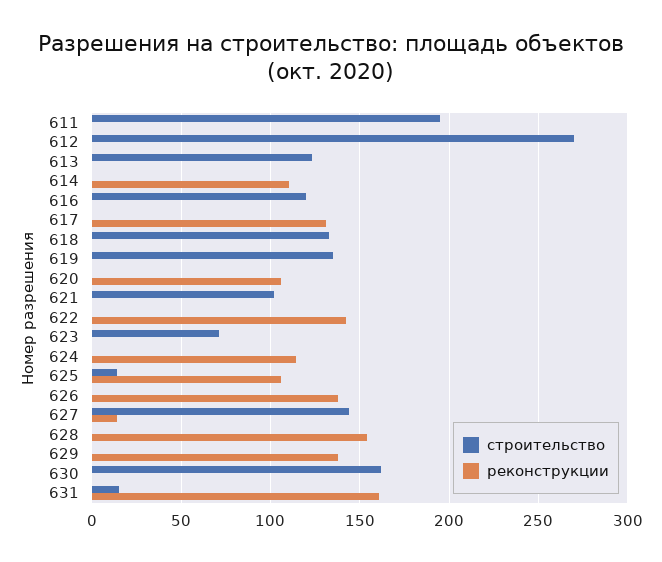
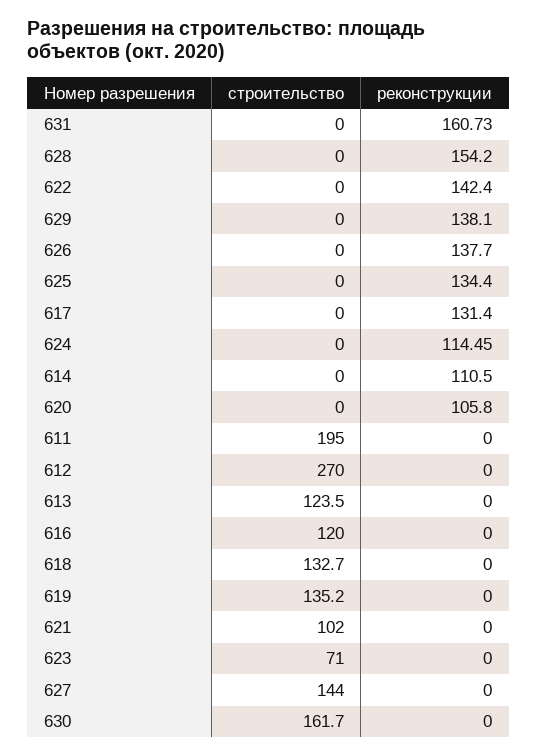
  {
    "строительство": {
      "611": 195,
      "612": 270,
      "613": 123.5,
      "614": 0,
      "616": 120,
      "617": 0,
      "618": 132.7,
      "619": 135.2,
      "620": 0,
      "621": 102,
      "622": 0,
      "623": 71,
      "624": 0,
-     "625": 15,
+     "625": 0,
      "626": 0,
      "627": 144,
      "628": 0,
      "629": 0,
      "630": 161.7,
-     "631": 15
+     "631": 0
    },
    "реконструкции": {
      "611": 0,
      "612": 0,
      "613": 0,
      "614": 110.5,
      "616": 0,
      "617": 131.4,
      "618": 0,
      "619": 0,
      "620": 105.8,
      "621": 0,
      "622": 142.4,
      "623": 0,
      "624": 114.45,
-     "625": 105,
+     "625": 134.4,
      "626": 137.7,
-     "627": 15,
+     "627": 0,
      "628": 154.2,
      "629": 138.1,
      "630": 0,
      "631": 160.73
    }
  }

